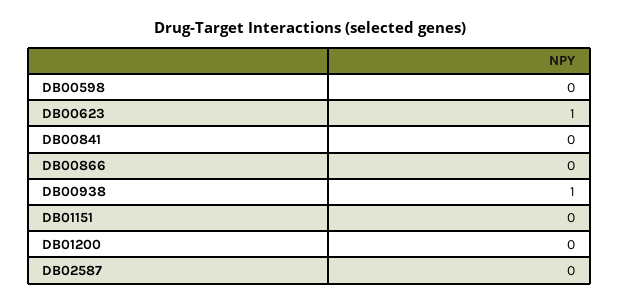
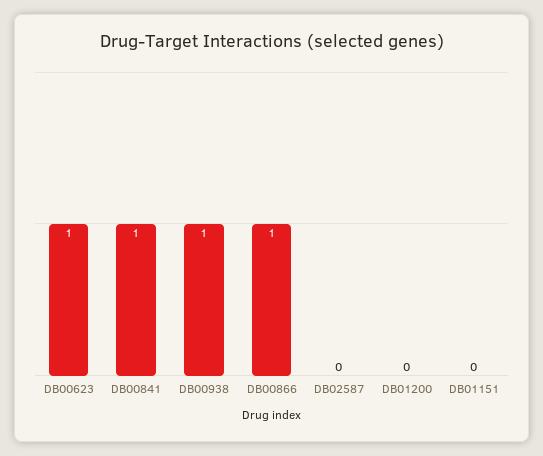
  {
-   "DB00598": 0,
    "DB00623": 1,
-   "DB00841": 0,
+   "DB00841": 1,
-   "DB00866": 0,
+   "DB00866": 1,
    "DB00938": 1,
    "DB01151": 0,
    "DB01200": 0,
    "DB02587": 0
  }

